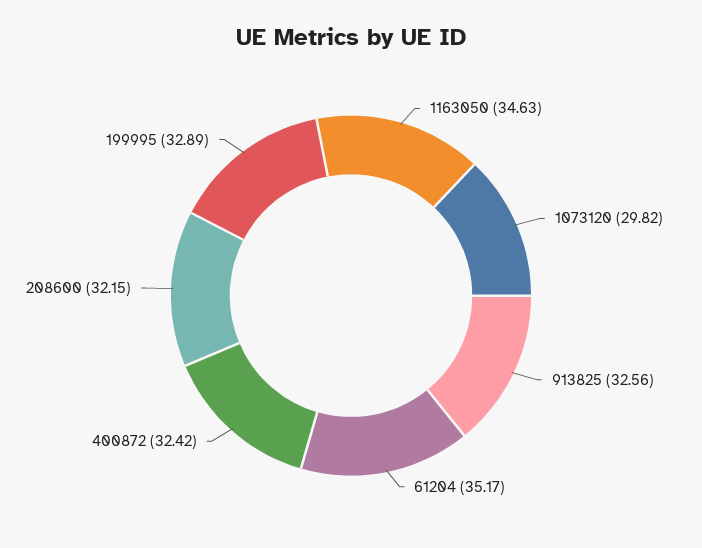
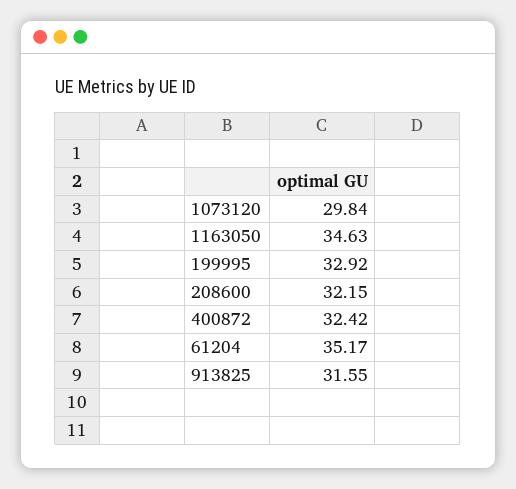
  {
    "1163050": 34.63,
-   "1073120": 29.82,
+   "1073120": 29.84,
-   "913825": 32.56,
+   "913825": 31.55,
    "61204": 35.17,
    "400872": 32.42,
    "208600": 32.15,
-   "199995": 32.89
+   "199995": 32.92
  }

